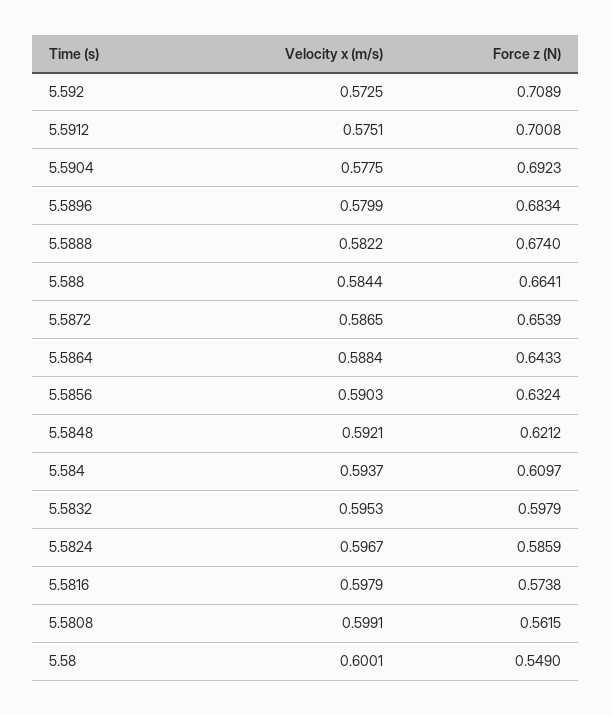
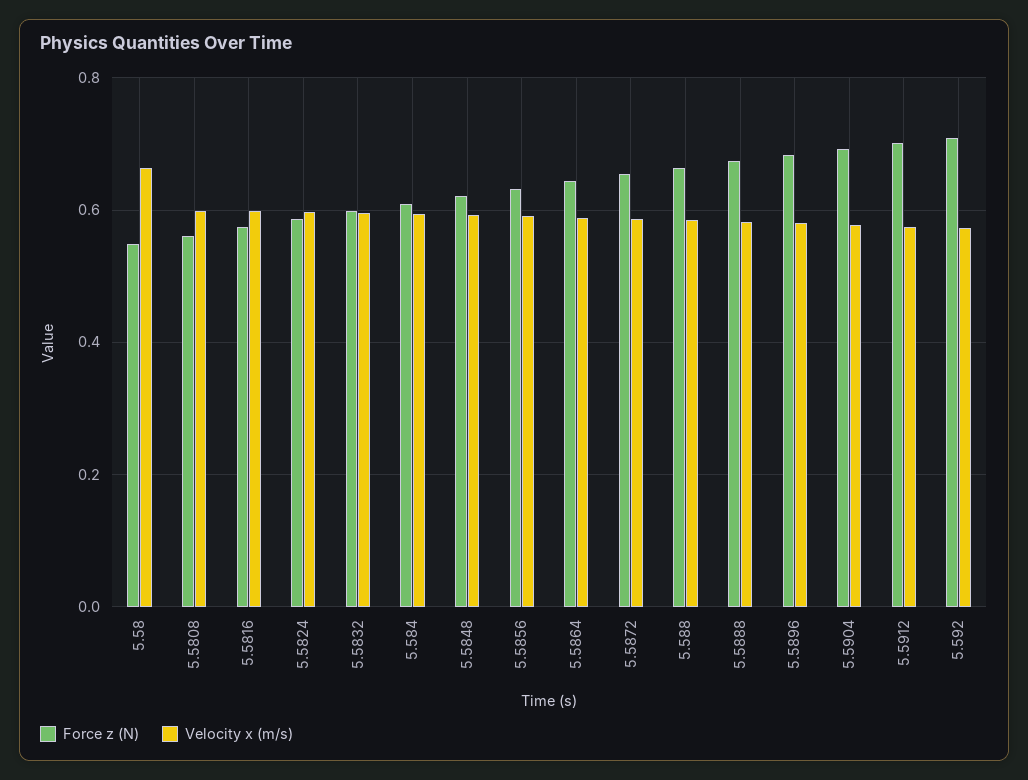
  {
    "Velocity x (m/s)": {
      "5.592": 0.5725,
      "5.5912": 0.5751,
      "5.5904": 0.5775,
      "5.5896": 0.5799,
      "5.5888": 0.5822,
      "5.588": 0.5844,
      "5.5872": 0.5865,
      "5.5864": 0.5884,
      "5.5856": 0.5903,
      "5.5848": 0.5921,
      "5.584": 0.5937,
      "5.5832": 0.5953,
      "5.5824": 0.5967,
      "5.5816": 0.5979,
      "5.5808": 0.5991,
-     "5.58": 0.6001
+     "5.58": 0.66
    },
    "Force z (N)": {
      "5.592": 0.7089,
      "5.5912": 0.7008,
      "5.5904": 0.6923,
      "5.5896": 0.6834,
      "5.5888": 0.674,
      "5.588": 0.6641,
      "5.5872": 0.6539,
      "5.5864": 0.6433,
      "5.5856": 0.6324,
      "5.5848": 0.6212,
      "5.584": 0.6097,
      "5.5832": 0.5979,
      "5.5824": 0.5859,
      "5.5816": 0.5738,
      "5.5808": 0.5615,
      "5.58": 0.549
    }
  }

